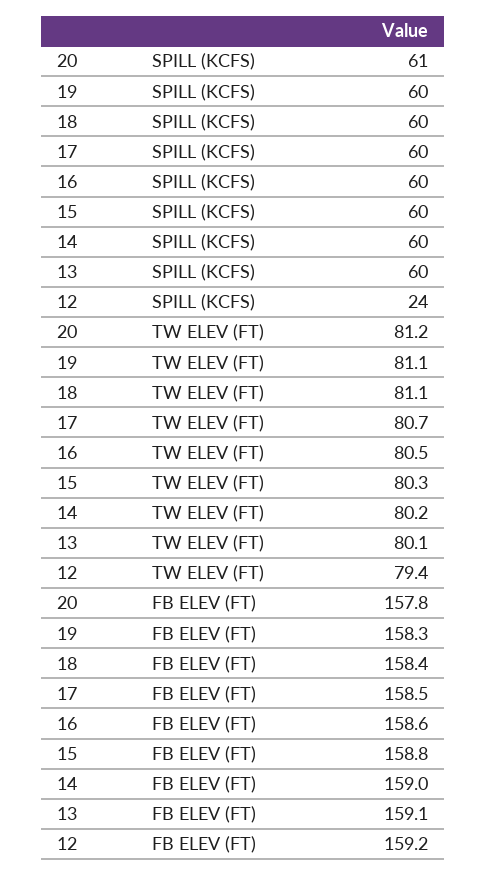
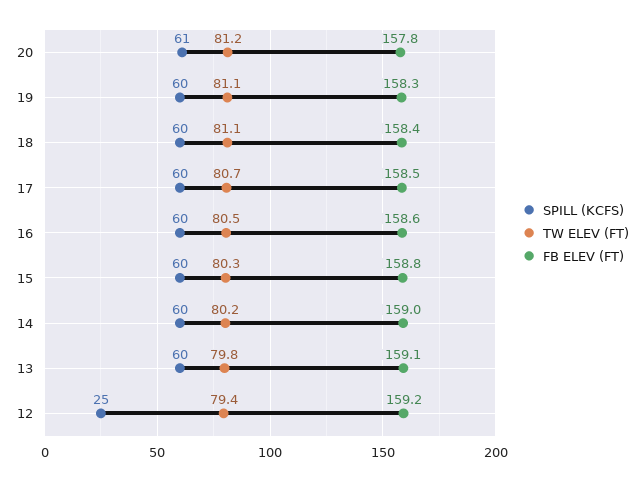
  {
    "SPILL (KCFS)": {
      "20": 61,
      "19": 60,
      "18": 60,
      "17": 60,
      "16": 60,
      "15": 60,
      "14": 60,
      "13": 60,
-     "12": 24
+     "12": 25
    },
    "TW ELEV (FT)": {
      "20": 81.2,
      "19": 81.1,
      "18": 81.1,
      "17": 80.7,
      "16": 80.5,
      "15": 80.3,
      "14": 80.2,
-     "13": 80.1,
+     "13": 79.8,
      "12": 79.4
    },
    "FB ELEV (FT)": {
      "20": 157.8,
      "19": 158.3,
      "18": 158.4,
      "17": 158.5,
      "16": 158.6,
      "15": 158.8,
      "14": 159,
      "13": 159.1,
      "12": 159.2
    }
  }

